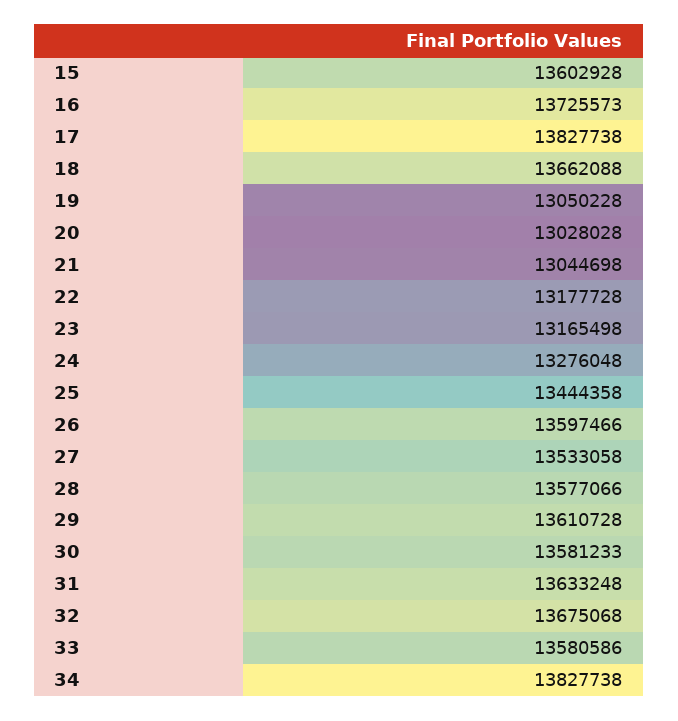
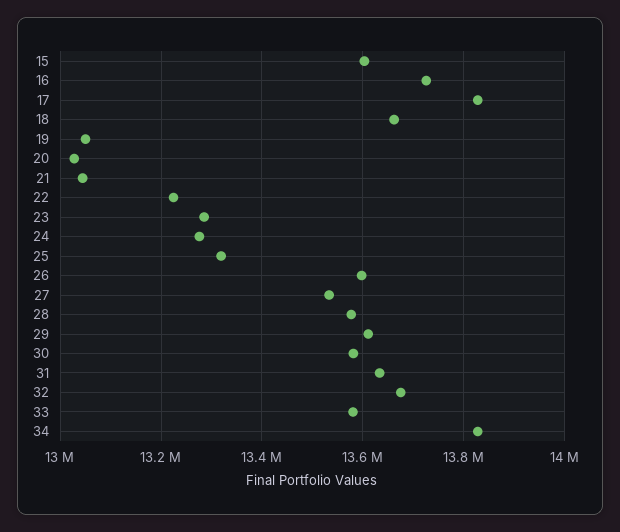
  {
    "15": 13602928,
    "16": 13725573,
    "17": 13827738,
    "18": 13662088,
    "19": 13050228,
    "20": 13028028,
    "21": 13044698,
-   "22": 13177728,
+   "22": 13220000,
-   "23": 13165498,
+   "23": 13280000,
    "24": 13276048,
-   "25": 13444358,
+   "25": 13320000,
    "26": 13597466,
    "27": 13533058,
    "28": 13577066,
    "29": 13610728,
    "30": 13581233,
    "31": 13633248,
    "32": 13675068,
    "33": 13580586,
    "34": 13827738
  }

